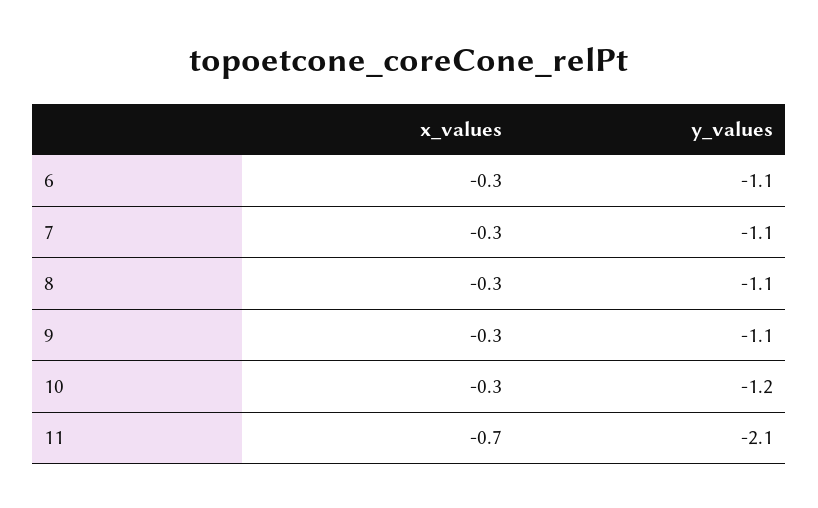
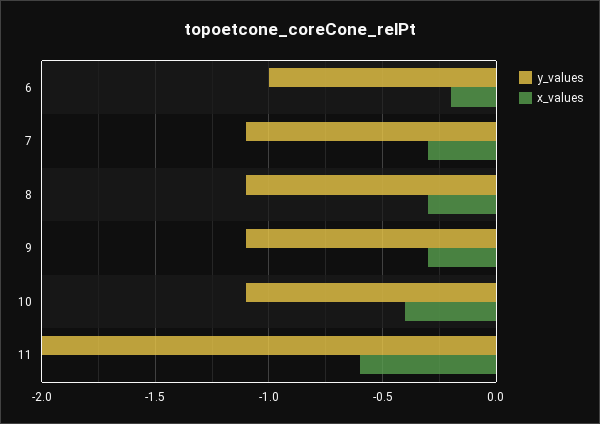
  {
    "x_values": {
-     "6": -0.3,
+     "6": -0.2,
      "7": -0.3,
      "8": -0.3,
      "9": -0.3,
-     "10": -0.3,
+     "10": -0.4,
-     "11": -0.7
+     "11": -0.6
    },
    "y_values": {
-     "6": -1.1,
+     "6": -1,
      "7": -1.1,
      "8": -1.1,
      "9": -1.1,
-     "10": -1.2,
+     "10": -1.1,
-     "11": -2.1
+     "11": -2
    }
  }

